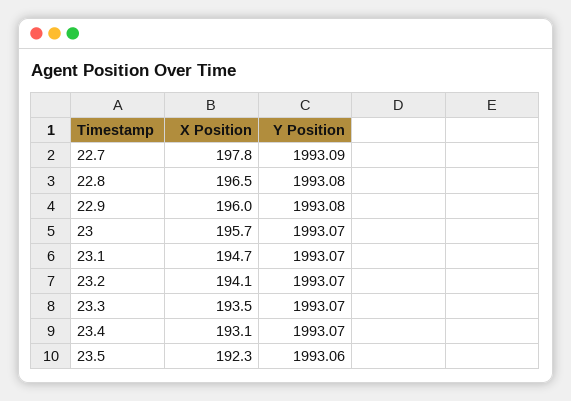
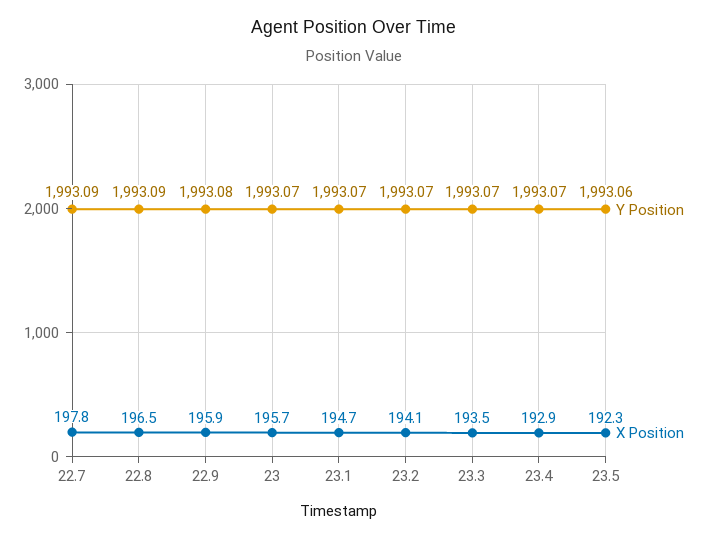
  {
    "X Position": {
      "22.7": 197.8,
      "22.8": 196.5,
-     "22.9": 196,
+     "22.9": 195.9,
      "23": 195.7,
      "23.1": 194.7,
      "23.2": 194.1,
      "23.3": 193.5,
-     "23.4": 193.1,
+     "23.4": 192.9,
      "23.5": 192.3
    },
    "Y Position": {
      "22.7": 1993.09,
-     "22.8": 1993.08,
+     "22.8": 1993.09,
      "22.9": 1993.08,
      "23": 1993.07,
      "23.1": 1993.07,
      "23.2": 1993.07,
      "23.3": 1993.07,
      "23.4": 1993.07,
      "23.5": 1993.06
    }
  }

